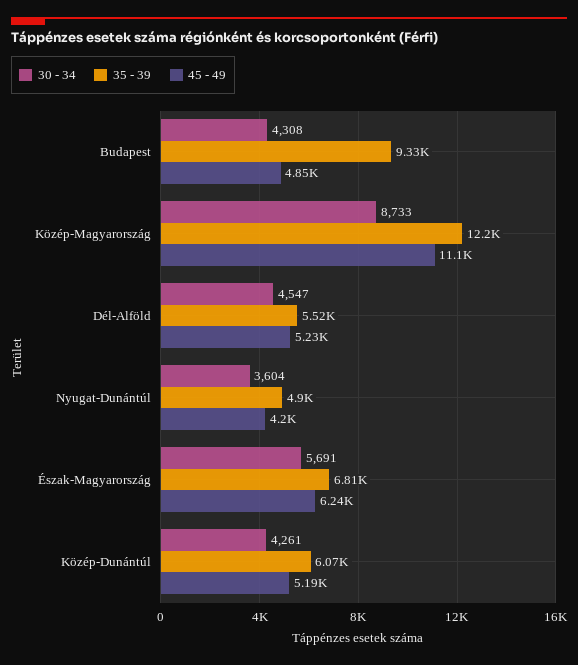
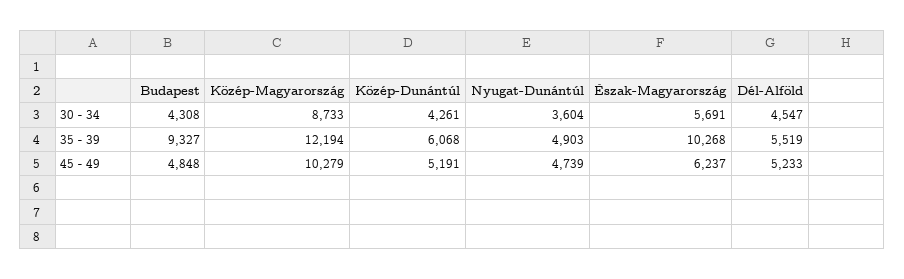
  {
    "30 - 34": {
      "Budapest": 4308,
      "Közép-Magyarország": 8733,
      "Dél-Alföld": 4547,
      "Nyugat-Dunántúl": 3604,
      "Észak-Magyarország": 5691,
      "Közép-Dunántúl": 4261
    },
    "35 - 39": {
      "Budapest": 9327,
      "Közép-Magyarország": 12194,
      "Dél-Alföld": 5519,
      "Nyugat-Dunántúl": 4903,
-     "Észak-Magyarország": 6810,
+     "Észak-Magyarország": 10268,
      "Közép-Dunántúl": 6068
    },
    "45 - 49": {
      "Budapest": 4848,
-     "Közép-Magyarország": 11100,
+     "Közép-Magyarország": 10279,
      "Dél-Alföld": 5233,
-     "Nyugat-Dunántúl": 4200,
+     "Nyugat-Dunántúl": 4739,
      "Észak-Magyarország": 6237,
      "Közép-Dunántúl": 5191
    }
  }

